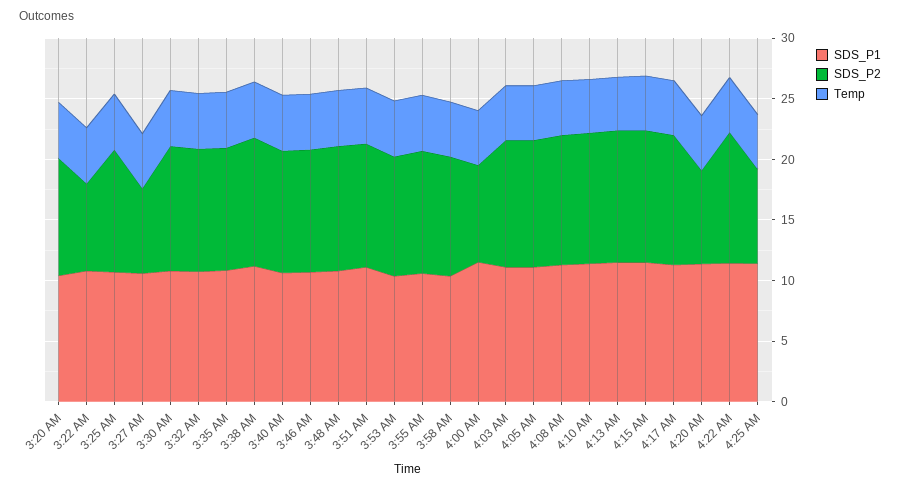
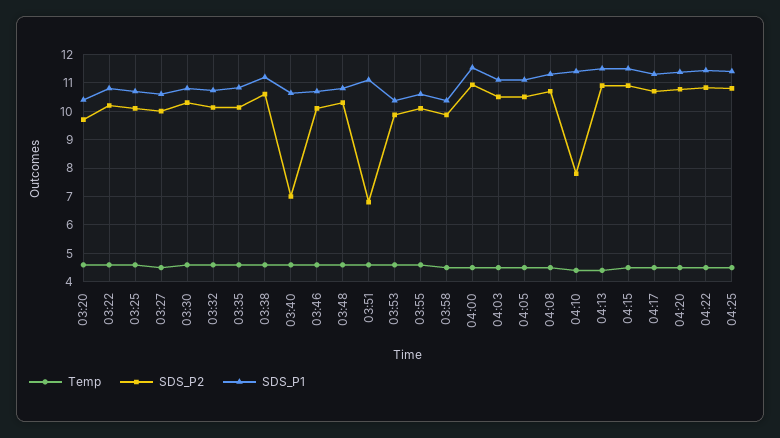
  {
    "SDS_P1": {
      "3:20 AM": 10.5,
      "3:22 AM": 10.75,
      "3:25 AM": 10.75,
      "3:27 AM": 10.5,
      "3:30 AM": 10.75,
      "3:32 AM": 10.75,
      "3:35 AM": 10.75,
      "3:38 AM": 11.25,
      "3:40 AM": 10.75,
      "3:46 AM": 10.75,
      "3:48 AM": 10.75,
      "3:51 AM": 11,
      "3:53 AM": 10.25,
      "3:55 AM": 10.5,
      "3:58 AM": 10.25,
      "4:00 AM": 11.5,
      "4:03 AM": 11,
      "4:05 AM": 11,
      "4:08 AM": 11.25,
      "4:10 AM": 11.5,
      "4:13 AM": 11.5,
      "4:15 AM": 11.5,
      "4:17 AM": 11.25,
      "4:20 AM": 11.25,
      "4:22 AM": 11.5,
      "4:25 AM": 11.5
    },
    "SDS_P2": {
      "3:20 AM": 9.75,
-     "3:22 AM": 7,
+     "3:22 AM": 10.25,
      "3:25 AM": 10,
-     "3:27 AM": 7,
+     "3:27 AM": 10,
      "3:30 AM": 10.25,
      "3:32 AM": 10.25,
      "3:35 AM": 10.25,
      "3:38 AM": 10.5,
-     "3:40 AM": 10,
+     "3:40 AM": 7,
      "3:46 AM": 10,
      "3:48 AM": 10.25,
-     "3:51 AM": 10,
+     "3:51 AM": 6.75,
      "3:53 AM": 9.75,
      "3:55 AM": 10,
      "3:58 AM": 9.75,
-     "4:00 AM": 8,
+     "4:00 AM": 11,
      "4:03 AM": 10.5,
      "4:05 AM": 10.5,
      "4:08 AM": 10.75,
-     "4:10 AM": 11,
+     "4:10 AM": 7.75,
      "4:13 AM": 11,
      "4:15 AM": 11,
      "4:17 AM": 10.75,
-     "4:20 AM": 8,
+     "4:20 AM": 10.75,
      "4:22 AM": 10.75,
-     "4:25 AM": 8
+     "4:25 AM": 10.75
    },
    "Temp": {
      "3:20 AM": 4.5,
      "3:22 AM": 4.5,
      "3:25 AM": 4.5,
      "3:27 AM": 4.5,
      "3:30 AM": 4.5,
      "3:32 AM": 4.5,
      "3:35 AM": 4.5,
      "3:38 AM": 4.5,
      "3:40 AM": 4.5,
      "3:46 AM": 4.5,
      "3:48 AM": 4.5,
      "3:51 AM": 4.5,
      "3:53 AM": 4.5,
      "3:55 AM": 4.5,
      "3:58 AM": 4.5,
      "4:00 AM": 4.5,
      "4:03 AM": 4.5,
      "4:05 AM": 4.5,
      "4:08 AM": 4.5,
      "4:10 AM": 4.5,
      "4:13 AM": 4.5,
      "4:15 AM": 4.5,
      "4:17 AM": 4.5,
      "4:20 AM": 4.5,
      "4:22 AM": 4.5,
      "4:25 AM": 4.5
    }
  }

